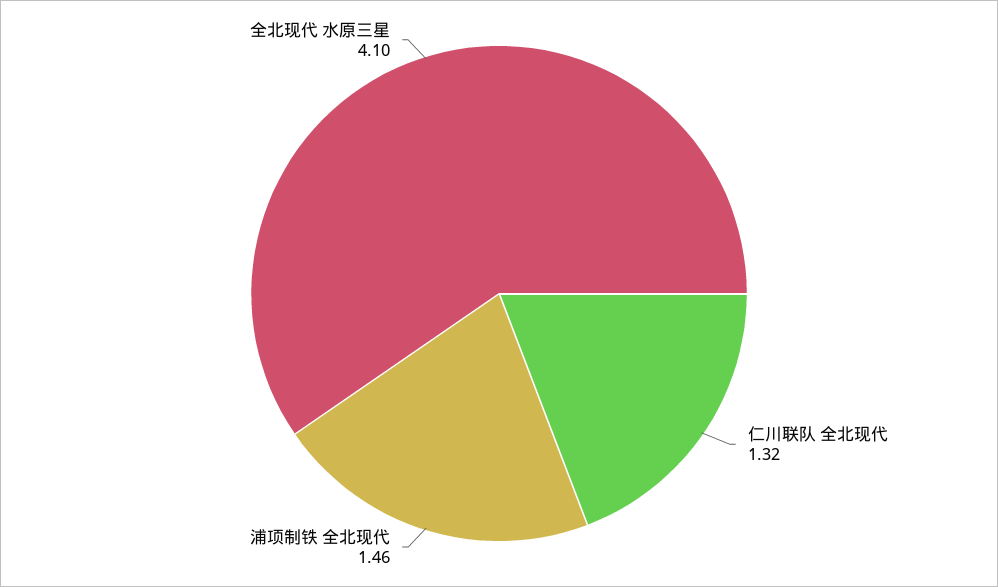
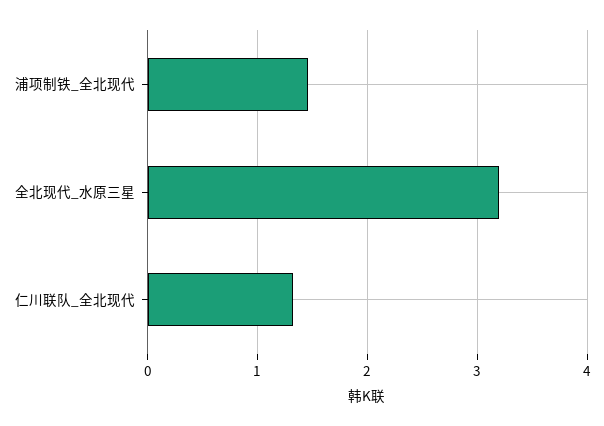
  {
    "仁川联队 全北现代": 1.32,
    "浦项制铁 全北现代": 1.46,
-   "全北现代 水原三星": 4.1
+   "全北现代 水原三星": 3.2
  }

